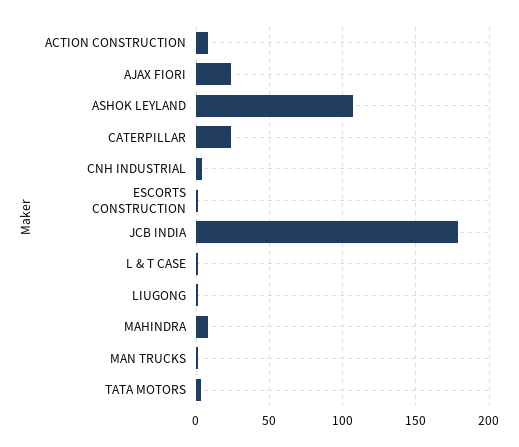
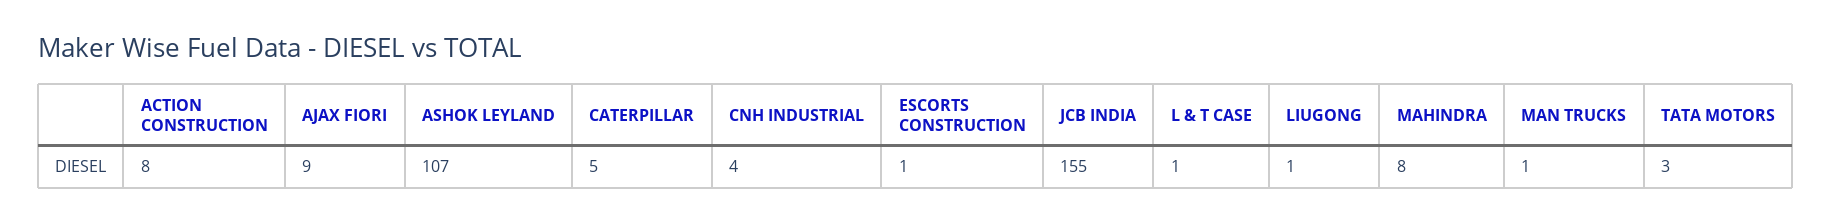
  {
    "ACTION CONSTRUCTION": 8,
-   "AJAX FIORI": 25,
+   "AJAX FIORI": 9,
    "ASHOK LEYLAND": 107,
-   "CATERPILLAR": 25,
+   "CATERPILLAR": 5,
    "CNH INDUSTRIAL": 4,
    "ESCORTS CONSTRUCTION": 1,
-   "JCB INDIA": 180,
+   "JCB INDIA": 155,
    "L & T CASE": 1,
    "LIUGONG": 1,
    "MAHINDRA": 8,
    "MAN TRUCKS": 1,
    "TATA MOTORS": 3
  }

